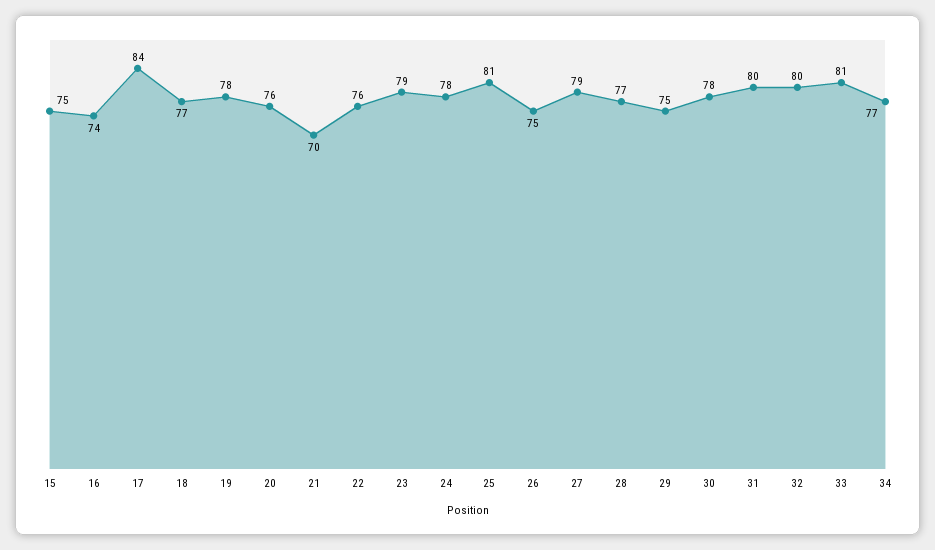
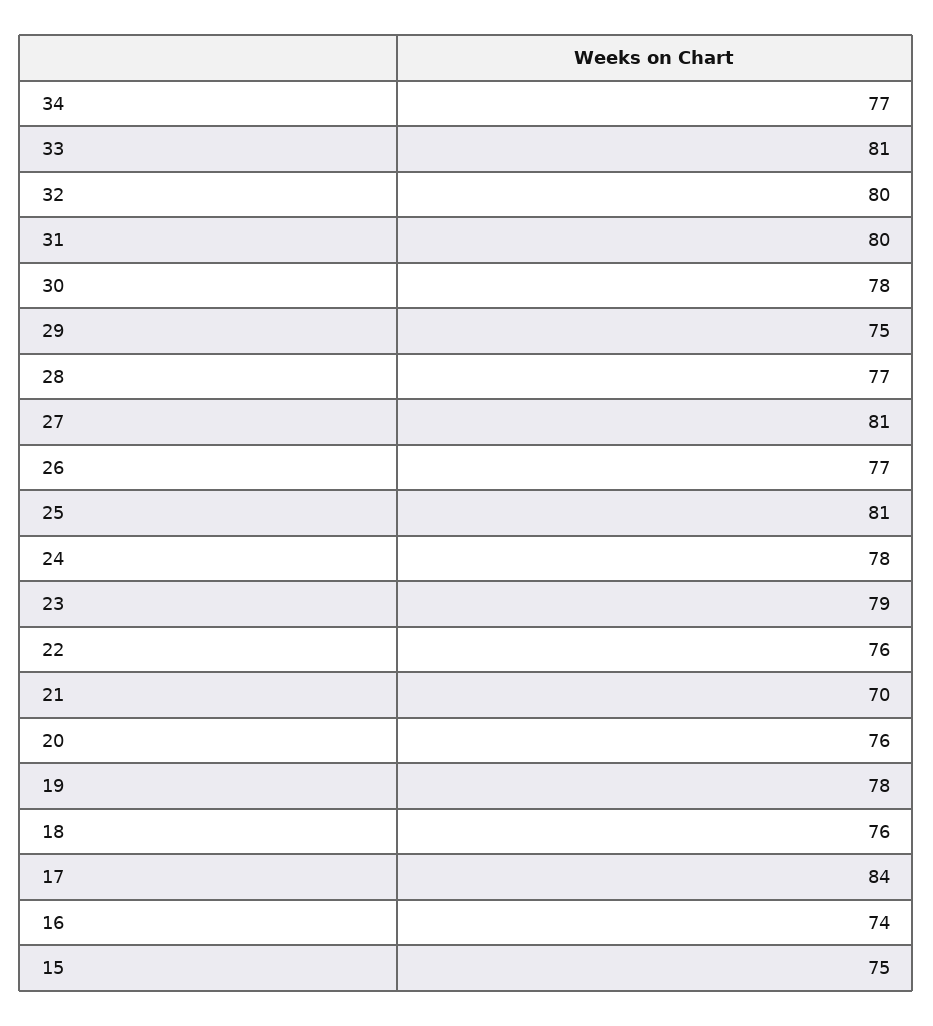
  {
    "15": 75,
    "16": 74,
    "17": 84,
-   "18": 77,
+   "18": 76,
    "19": 78,
    "20": 76,
    "21": 70,
    "22": 76,
    "23": 79,
    "24": 78,
    "25": 81,
-   "26": 75,
+   "26": 77,
-   "27": 79,
+   "27": 81,
    "28": 77,
    "29": 75,
    "30": 78,
    "31": 80,
    "32": 80,
    "33": 81,
    "34": 77
  }

